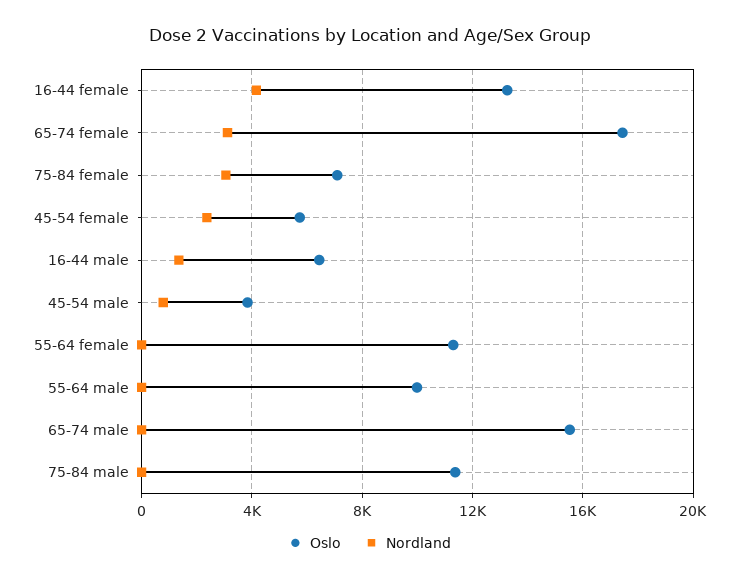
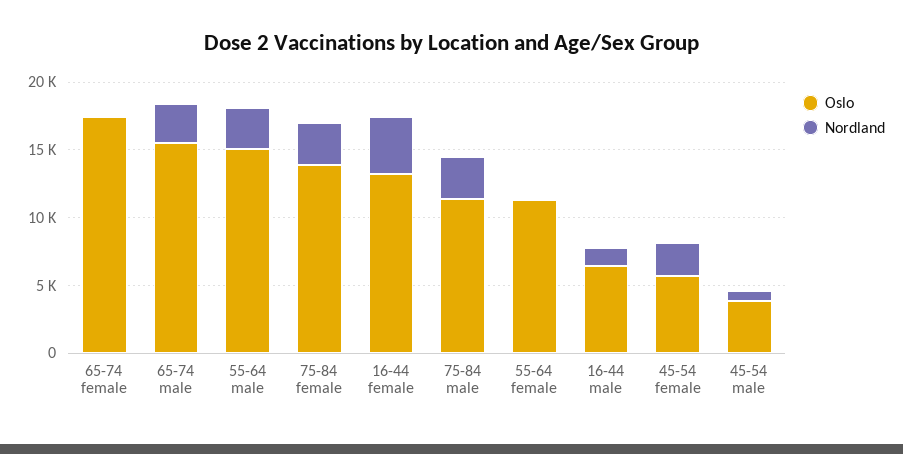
  {
    "Oslo": {
      "16-44 female": 13500,
      "65-74 female": 17500,
-     "75-84 female": 7000,
+     "75-84 female": 14000,
      "45-54 female": 5500,
      "16-44 male": 6500,
      "45-54 male": 4000,
      "55-64 female": 11500,
-     "55-64 male": 10000,
+     "55-64 male": 15000,
      "65-74 male": 15500,
      "75-84 male": 11500
    },
    "Nordland": {
      "16-44 female": 4000,
-     "65-74 female": 3000,
+     "65-74 female": 0,
      "75-84 female": 3000,
      "45-54 female": 2500,
      "16-44 male": 1500,
      "45-54 male": 1000,
      "55-64 female": 0,
-     "55-64 male": 0,
+     "55-64 male": 3000,
-     "65-74 male": 0,
+     "65-74 male": 3000,
-     "75-84 male": 0
+     "75-84 male": 3000
    }
  }

